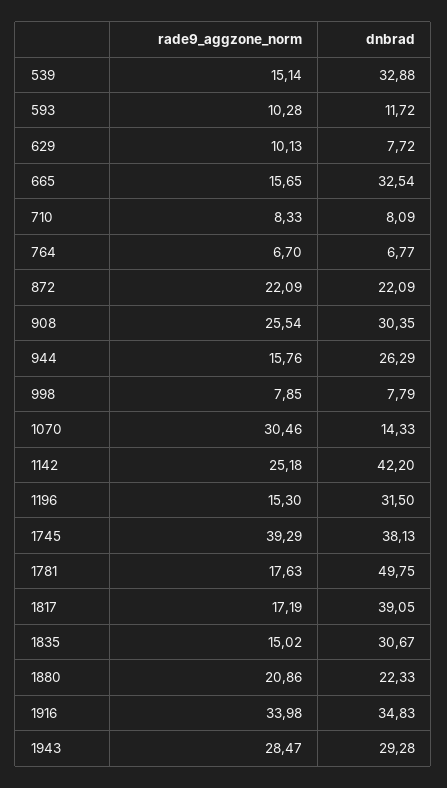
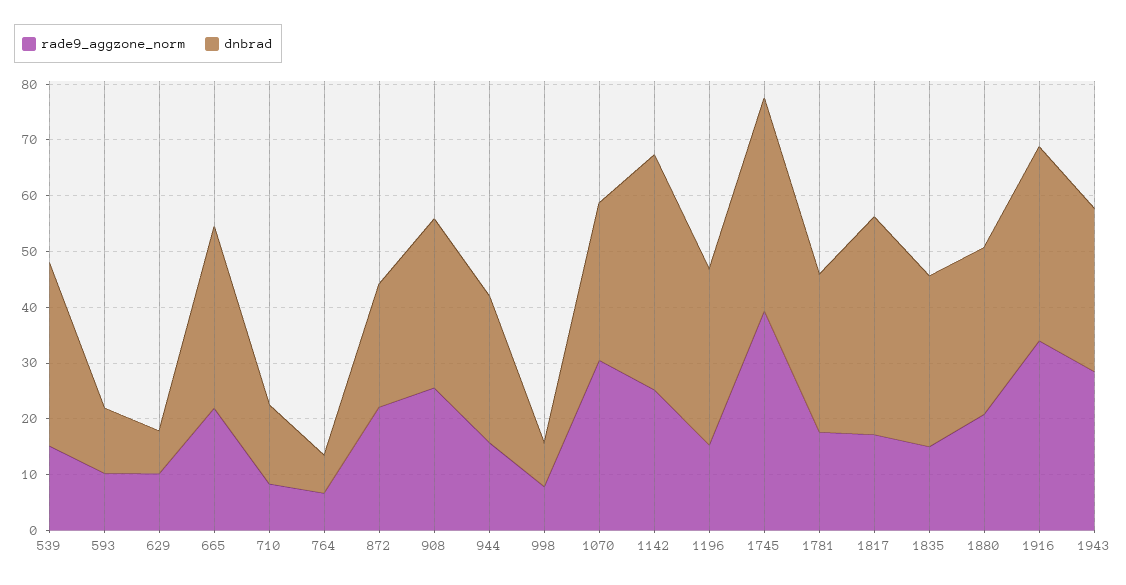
  {
    "rade9_aggzone_norm": {
      "539": 15.14,
      "593": 10.28,
      "629": 10.13,
-     "665": 15.65,
+     "665": 22,
      "710": 8.33,
      "764": 6.7,
      "872": 22.09,
      "908": 25.54,
      "944": 15.76,
      "998": 7.85,
      "1070": 30.46,
      "1142": 25.18,
      "1196": 15.3,
      "1745": 39.29,
      "1781": 17.63,
      "1817": 17.19,
      "1835": 15.02,
      "1880": 20.86,
      "1916": 33.98,
      "1943": 28.47
    },
    "dnbrad": {
      "539": 32.88,
      "593": 11.72,
      "629": 7.72,
      "665": 32.54,
-     "710": 8.09,
+     "710": 14,
      "764": 6.77,
      "872": 22.09,
      "908": 30.35,
      "944": 26.29,
      "998": 7.79,
-     "1070": 14.33,
+     "1070": 28,
      "1142": 42.2,
      "1196": 31.5,
      "1745": 38.13,
-     "1781": 49.75,
+     "1781": 28,
      "1817": 39.05,
      "1835": 30.67,
-     "1880": 22.33,
+     "1880": 30,
      "1916": 34.83,
      "1943": 29.28
    }
  }

